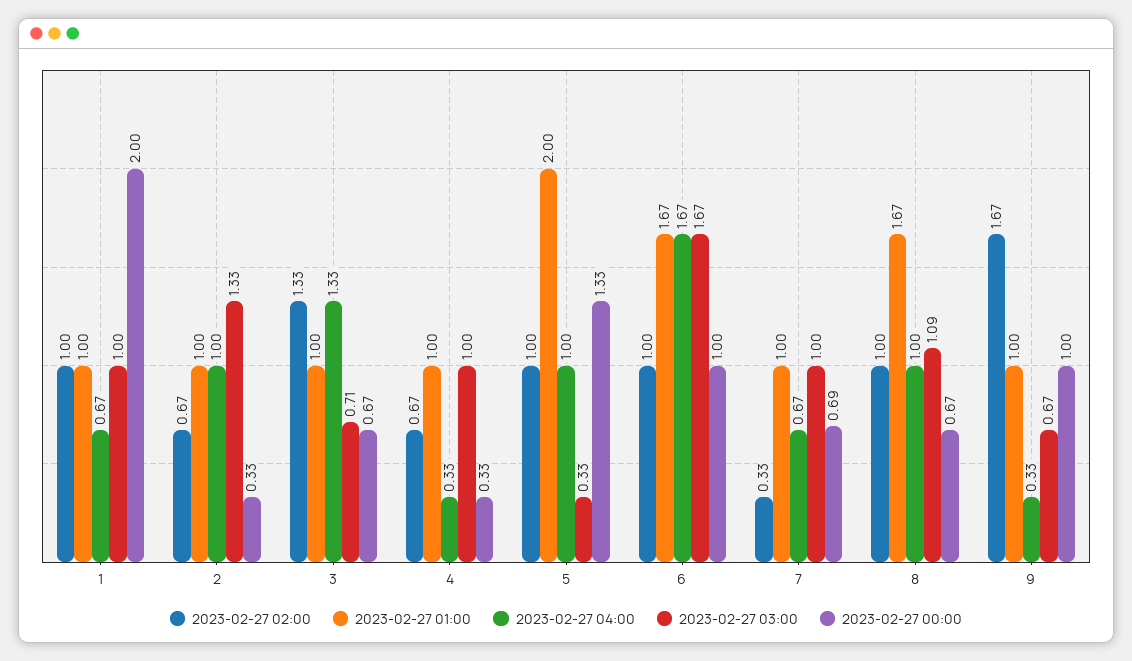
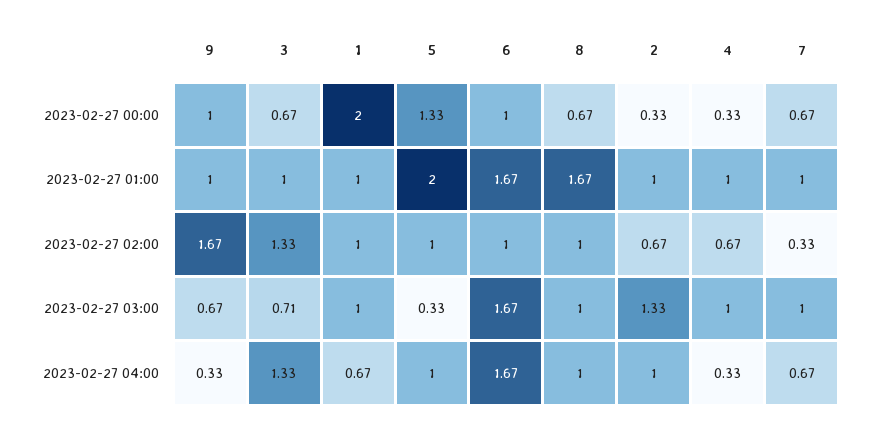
  {
    "2023-02-27 02:00": {
      "1": 1,
      "2": 0.67,
      "3": 1.33,
      "4": 0.67,
      "5": 1,
      "6": 1,
      "7": 0.33,
      "8": 1,
      "9": 1.67
    },
    "2023-02-27 01:00": {
      "1": 1,
      "2": 1,
      "3": 1,
      "4": 1,
      "5": 2,
      "6": 1.67,
      "7": 1,
      "8": 1.67,
      "9": 1
    },
    "2023-02-27 04:00": {
      "1": 0.67,
      "2": 1,
      "3": 1.33,
      "4": 0.33,
      "5": 1,
      "6": 1.67,
      "7": 0.67,
      "8": 1,
      "9": 0.33
    },
    "2023-02-27 03:00": {
      "1": 1,
      "2": 1.33,
      "3": 0.71,
      "4": 1,
      "5": 0.33,
      "6": 1.67,
      "7": 1,
-     "8": 1.09,
+     "8": 1,
      "9": 0.67
    },
    "2023-02-27 00:00": {
      "1": 2,
      "2": 0.33,
      "3": 0.67,
      "4": 0.33,
      "5": 1.33,
      "6": 1,
-     "7": 0.69,
+     "7": 0.67,
      "8": 0.67,
      "9": 1
    }
  }

